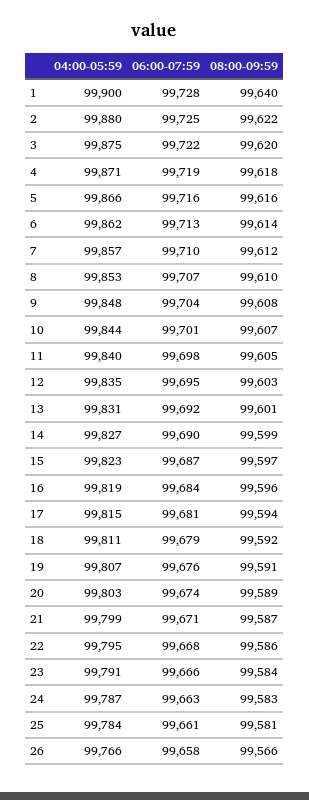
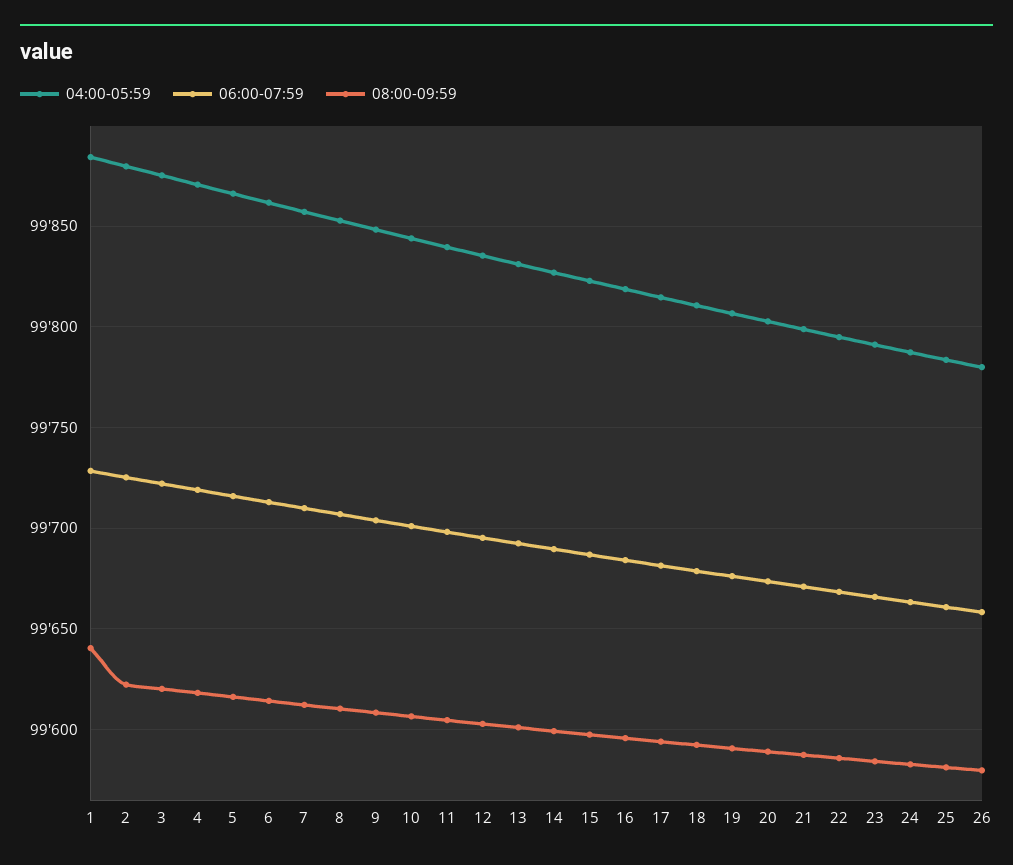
  {
    "04:00-05:59": {
-     "1": 99900,
+     "1": 99885,
      "2": 99880,
      "3": 99875,
      "4": 99871,
      "5": 99866,
      "6": 99862,
      "7": 99857,
      "8": 99853,
      "9": 99848,
      "10": 99844,
      "11": 99840,
      "12": 99835,
      "13": 99831,
      "14": 99827,
      "15": 99823,
      "16": 99819,
      "17": 99815,
      "18": 99811,
      "19": 99807,
      "20": 99803,
      "21": 99799,
      "22": 99795,
      "23": 99791,
      "24": 99787,
      "25": 99784,
-     "26": 99766
+     "26": 99780
    },
    "06:00-07:59": {
      "1": 99728,
      "2": 99725,
      "3": 99722,
      "4": 99719,
      "5": 99716,
      "6": 99713,
      "7": 99710,
      "8": 99707,
      "9": 99704,
      "10": 99701,
      "11": 99698,
      "12": 99695,
      "13": 99692,
      "14": 99690,
      "15": 99687,
      "16": 99684,
      "17": 99681,
      "18": 99679,
      "19": 99676,
      "20": 99674,
      "21": 99671,
      "22": 99668,
      "23": 99666,
      "24": 99663,
      "25": 99661,
      "26": 99658
    },
    "08:00-09:59": {
      "1": 99640,
      "2": 99622,
      "3": 99620,
      "4": 99618,
      "5": 99616,
      "6": 99614,
      "7": 99612,
      "8": 99610,
      "9": 99608,
      "10": 99607,
      "11": 99605,
      "12": 99603,
      "13": 99601,
      "14": 99599,
      "15": 99597,
      "16": 99596,
      "17": 99594,
      "18": 99592,
      "19": 99591,
      "20": 99589,
      "21": 99587,
      "22": 99586,
      "23": 99584,
      "24": 99583,
      "25": 99581,
-     "26": 99566
+     "26": 99580
    }
  }

